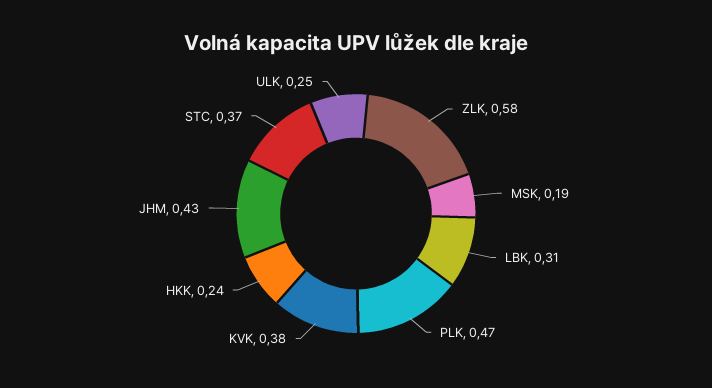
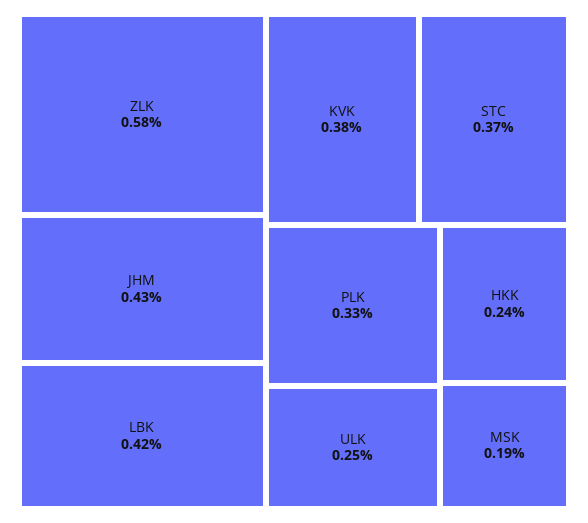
  {
    "ZLK": 0.58,
    "MSK": 0.19,
-   "LBK": 0.31,
+   "LBK": 0.42,
-   "PLK": 0.47,
+   "PLK": 0.33,
    "KVK": 0.38,
    "HKK": 0.24,
    "JHM": 0.43,
    "STC": 0.37,
    "ULK": 0.25
  }

